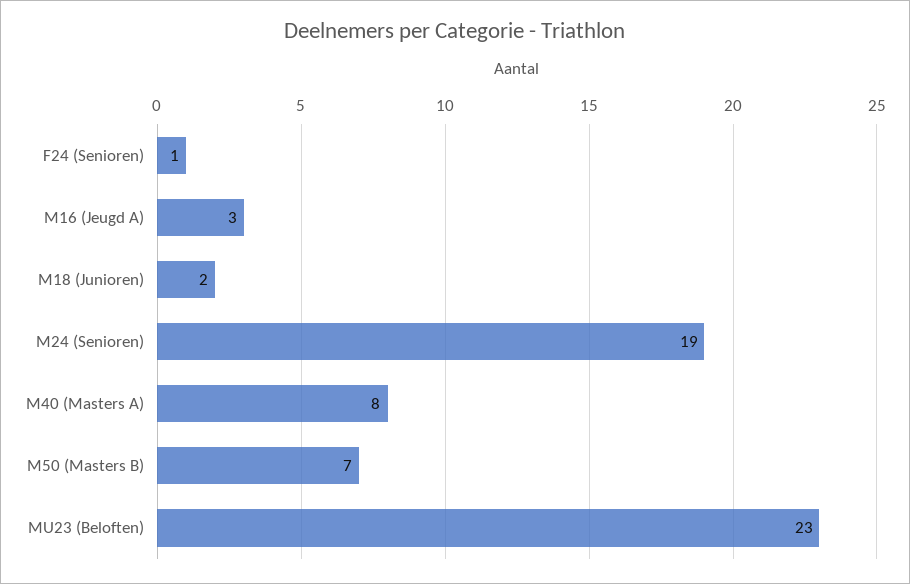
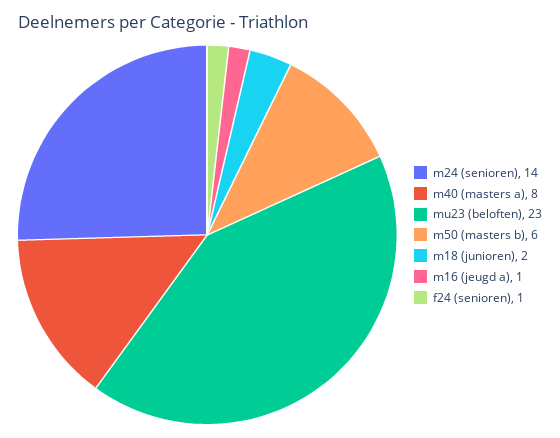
  {
    "F24 (Senioren)": 1,
-   "M16 (Jeugd A)": 3,
+   "M16 (Jeugd A)": 1,
    "M18 (Junioren)": 2,
-   "M24 (Senioren)": 19,
+   "M24 (Senioren)": 14,
    "M40 (Masters A)": 8,
-   "M50 (Masters B)": 7,
+   "M50 (Masters B)": 6,
    "MU23 (Beloften)": 23
  }

